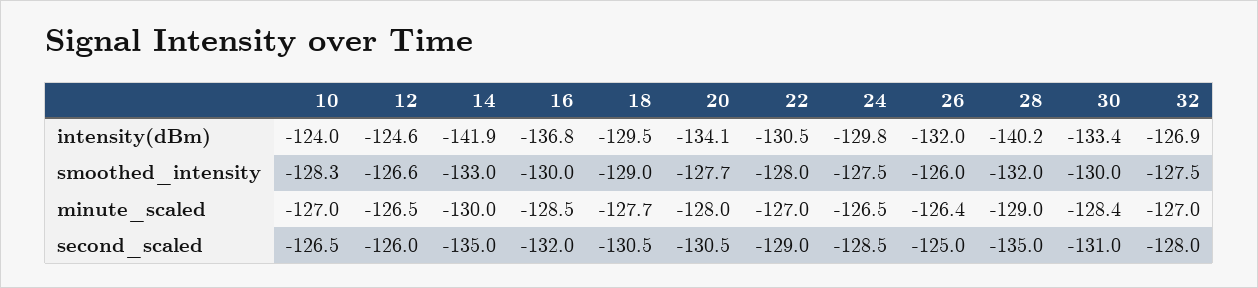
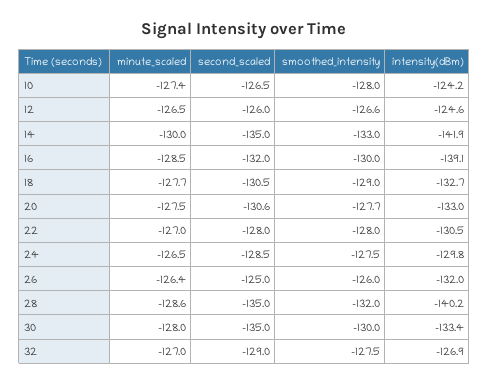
  {
    "10": {
-     "intensity(dBm)": -124,
+     "intensity(dBm)": -124.2,
-     "smoothed_intensity": -128.3,
+     "smoothed_intensity": -128,
-     "minute_scaled": -127,
+     "minute_scaled": -127.4,
      "second_scaled": -126.5
    },
    "12": {
      "intensity(dBm)": -124.6,
      "smoothed_intensity": -126.6,
      "minute_scaled": -126.5,
      "second_scaled": -126
    },
    "14": {
      "intensity(dBm)": -141.9,
      "smoothed_intensity": -133,
      "minute_scaled": -130,
      "second_scaled": -135
    },
    "16": {
-     "intensity(dBm)": -136.8,
+     "intensity(dBm)": -139.1,
      "smoothed_intensity": -130,
      "minute_scaled": -128.5,
      "second_scaled": -132
    },
    "18": {
-     "intensity(dBm)": -129.5,
+     "intensity(dBm)": -132.7,
      "smoothed_intensity": -129,
      "minute_scaled": -127.7,
      "second_scaled": -130.5
    },
    "20": {
-     "intensity(dBm)": -134.1,
+     "intensity(dBm)": -133,
      "smoothed_intensity": -127.7,
-     "minute_scaled": -128,
+     "minute_scaled": -127.5,
-     "second_scaled": -130.5
+     "second_scaled": -130.6
    },
    "22": {
      "intensity(dBm)": -130.5,
      "smoothed_intensity": -128,
      "minute_scaled": -127,
-     "second_scaled": -129
+     "second_scaled": -128
    },
    "24": {
      "intensity(dBm)": -129.8,
      "smoothed_intensity": -127.5,
      "minute_scaled": -126.5,
      "second_scaled": -128.5
    },
    "26": {
      "intensity(dBm)": -132,
      "smoothed_intensity": -126,
      "minute_scaled": -126.4,
      "second_scaled": -125
    },
    "28": {
      "intensity(dBm)": -140.2,
      "smoothed_intensity": -132,
-     "minute_scaled": -129,
+     "minute_scaled": -128.6,
      "second_scaled": -135
    },
    "30": {
      "intensity(dBm)": -133.4,
      "smoothed_intensity": -130,
-     "minute_scaled": -128.4,
+     "minute_scaled": -128,
-     "second_scaled": -131
+     "second_scaled": -135
    },
    "32": {
      "intensity(dBm)": -126.9,
      "smoothed_intensity": -127.5,
      "minute_scaled": -127,
-     "second_scaled": -128
+     "second_scaled": -129
    }
  }

